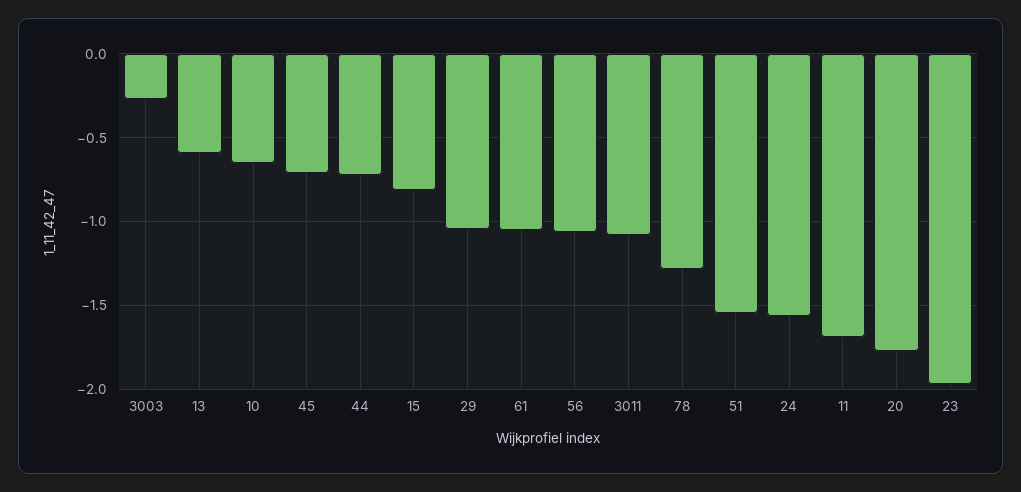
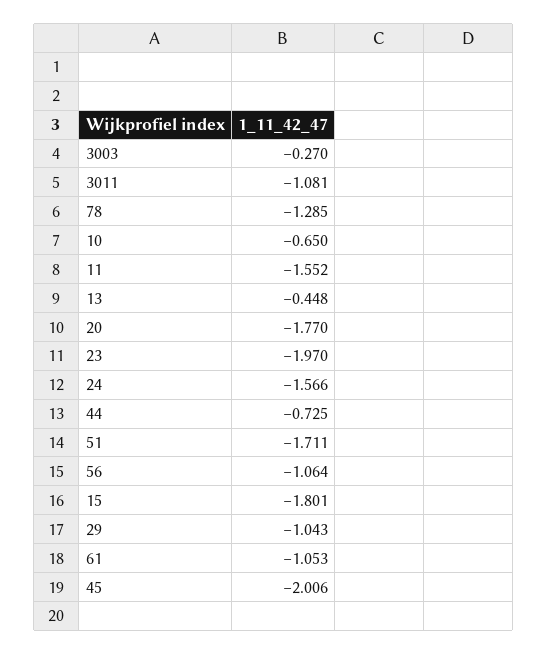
  {
    "3003": -0.27,
-   "13": -0.6,
+   "13": -0.448,
    "10": -0.65,
-   "45": -0.7,
+   "45": -2.006,
    "44": -0.725,
-   "15": -0.8,
+   "15": -1.801,
    "29": -1.043,
    "61": -1.053,
    "56": -1.064,
    "3011": -1.081,
    "78": -1.285,
-   "51": -1.55,
+   "51": -1.711,
    "24": -1.566,
-   "11": -1.7,
+   "11": -1.552,
    "20": -1.77,
    "23": -1.97
  }

